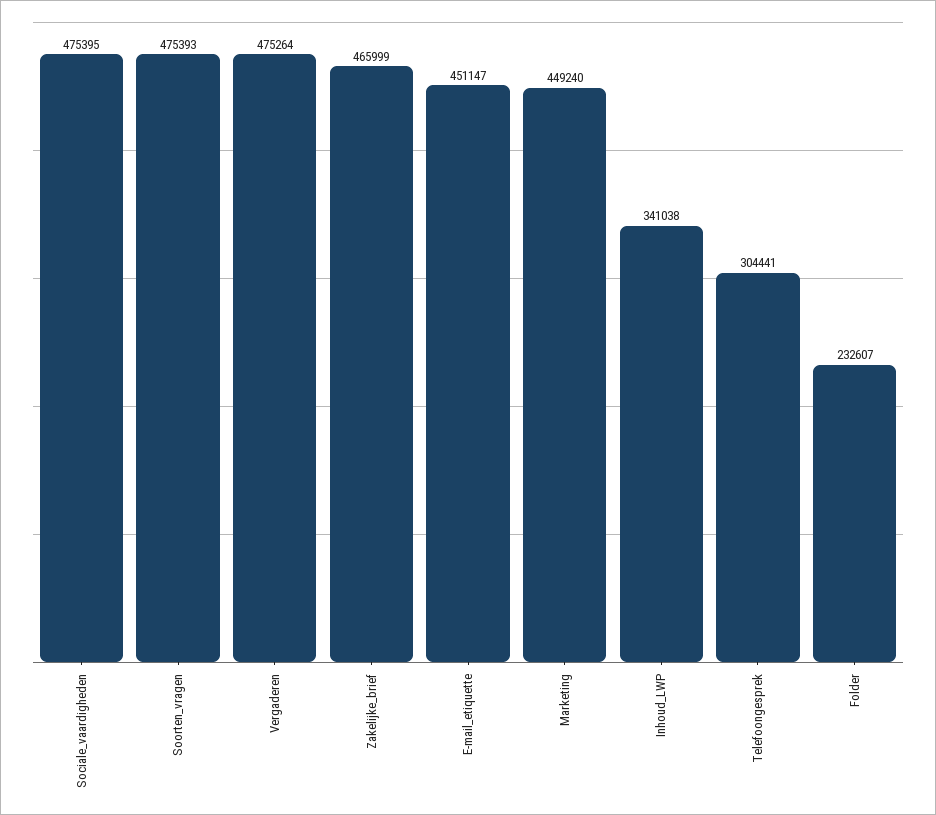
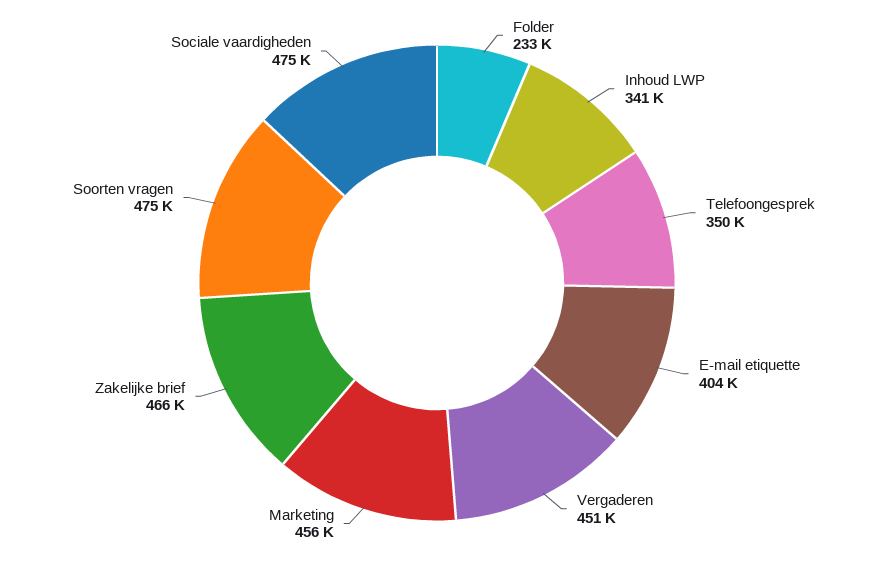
  {
    "Sociale_vaardigheden": 475395,
    "Soorten_vragen": 475393,
-   "Vergaderen": 475264,
+   "Vergaderen": 451000,
    "Zakelijke_brief": 465999,
-   "E-mail_etiquette": 451147,
+   "E-mail_etiquette": 404000,
-   "Marketing": 449240,
+   "Marketing": 456000,
    "Inhoud_LWP": 341038,
-   "Telefoongesprek": 304441,
+   "Telefoongesprek": 350000,
    "Folder": 232607
  }

